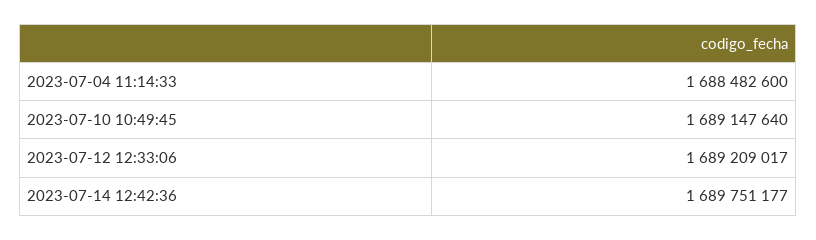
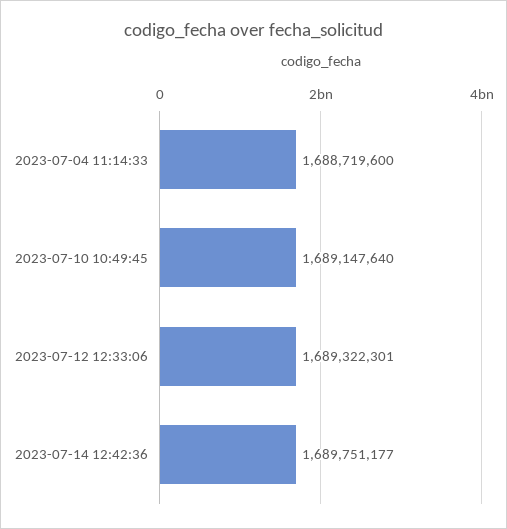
  {
-   "2023-07-04 11:14:33": 1688482600,
+   "2023-07-04 11:14:33": 1688719600,
    "2023-07-10 10:49:45": 1689147640,
-   "2023-07-12 12:33:06": 1689209017,
+   "2023-07-12 12:33:06": 1689322301,
    "2023-07-14 12:42:36": 1689751177
  }

